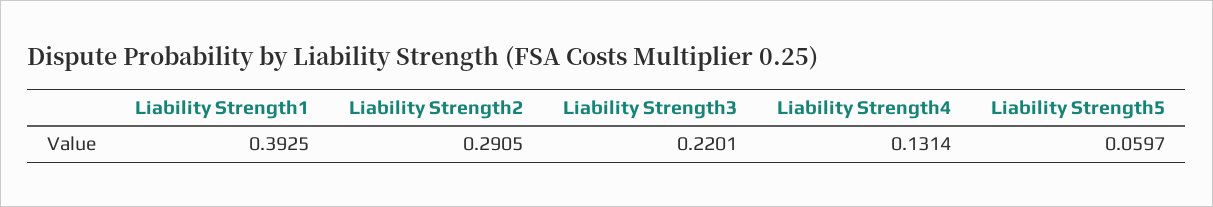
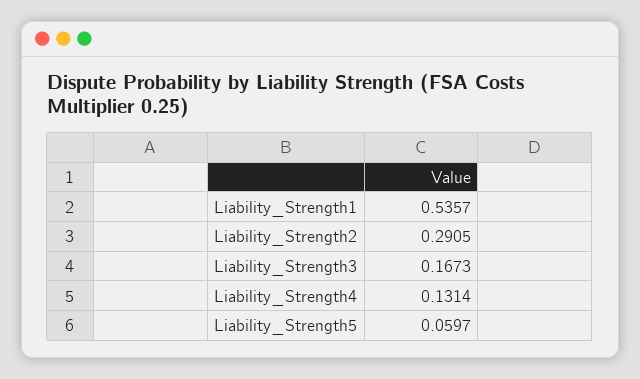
  {
-   "Liability Strength1": 0.3925,
+   "Liability Strength1": 0.5357,
    "Liability Strength2": 0.2905,
-   "Liability Strength3": 0.2201,
+   "Liability Strength3": 0.1673,
    "Liability Strength4": 0.1314,
    "Liability Strength5": 0.0597
  }

